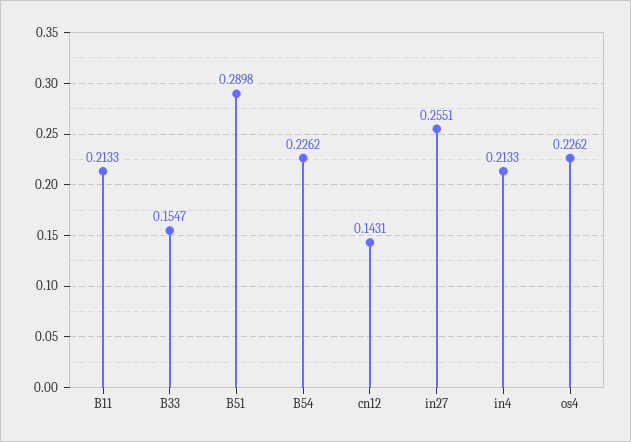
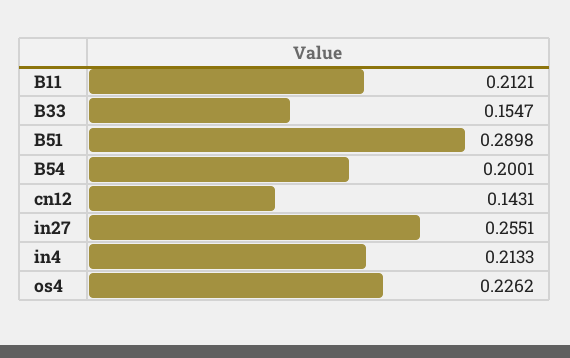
  {
-   "B11": 0.2133,
+   "B11": 0.2121,
    "B33": 0.1547,
    "B51": 0.2898,
-   "B54": 0.2262,
+   "B54": 0.2001,
    "cn12": 0.1431,
    "in27": 0.2551,
    "in4": 0.2133,
    "os4": 0.2262
  }

